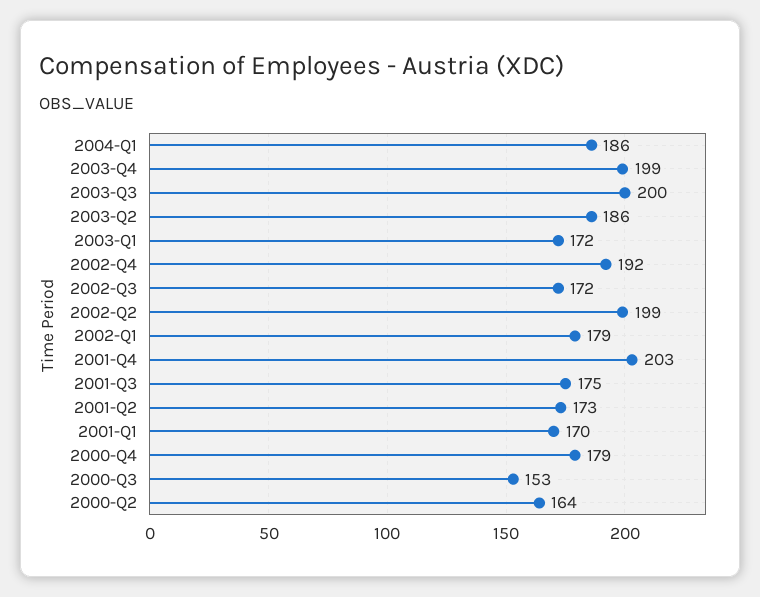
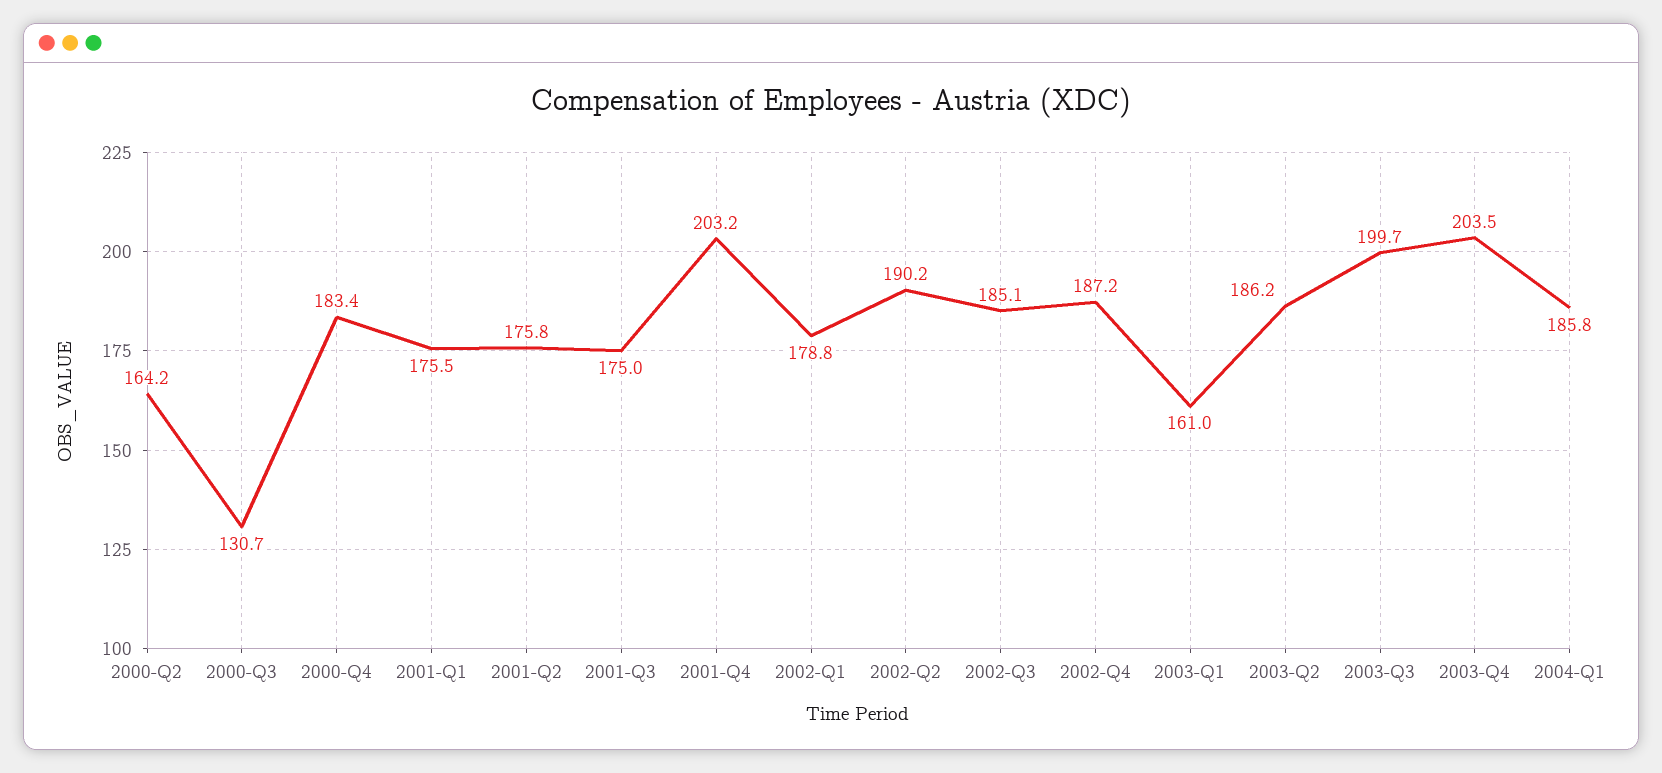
  {
    "2004-Q1": 185.8,
-   "2003-Q4": 199,
+   "2003-Q4": 203.5,
    "2003-Q3": 199.7,
    "2003-Q2": 186.2,
-   "2003-Q1": 172,
+   "2003-Q1": 161,
-   "2002-Q4": 192,
+   "2002-Q4": 187.2,
-   "2002-Q3": 172,
+   "2002-Q3": 185.1,
-   "2002-Q2": 199,
+   "2002-Q2": 190.2,
    "2002-Q1": 178.8,
    "2001-Q4": 203.2,
    "2001-Q3": 175,
-   "2001-Q2": 173,
+   "2001-Q2": 175.8,
-   "2001-Q1": 170,
+   "2001-Q1": 175.5,
-   "2000-Q4": 179,
+   "2000-Q4": 183.4,
-   "2000-Q3": 153,
+   "2000-Q3": 130.7,
    "2000-Q2": 164.2
  }

